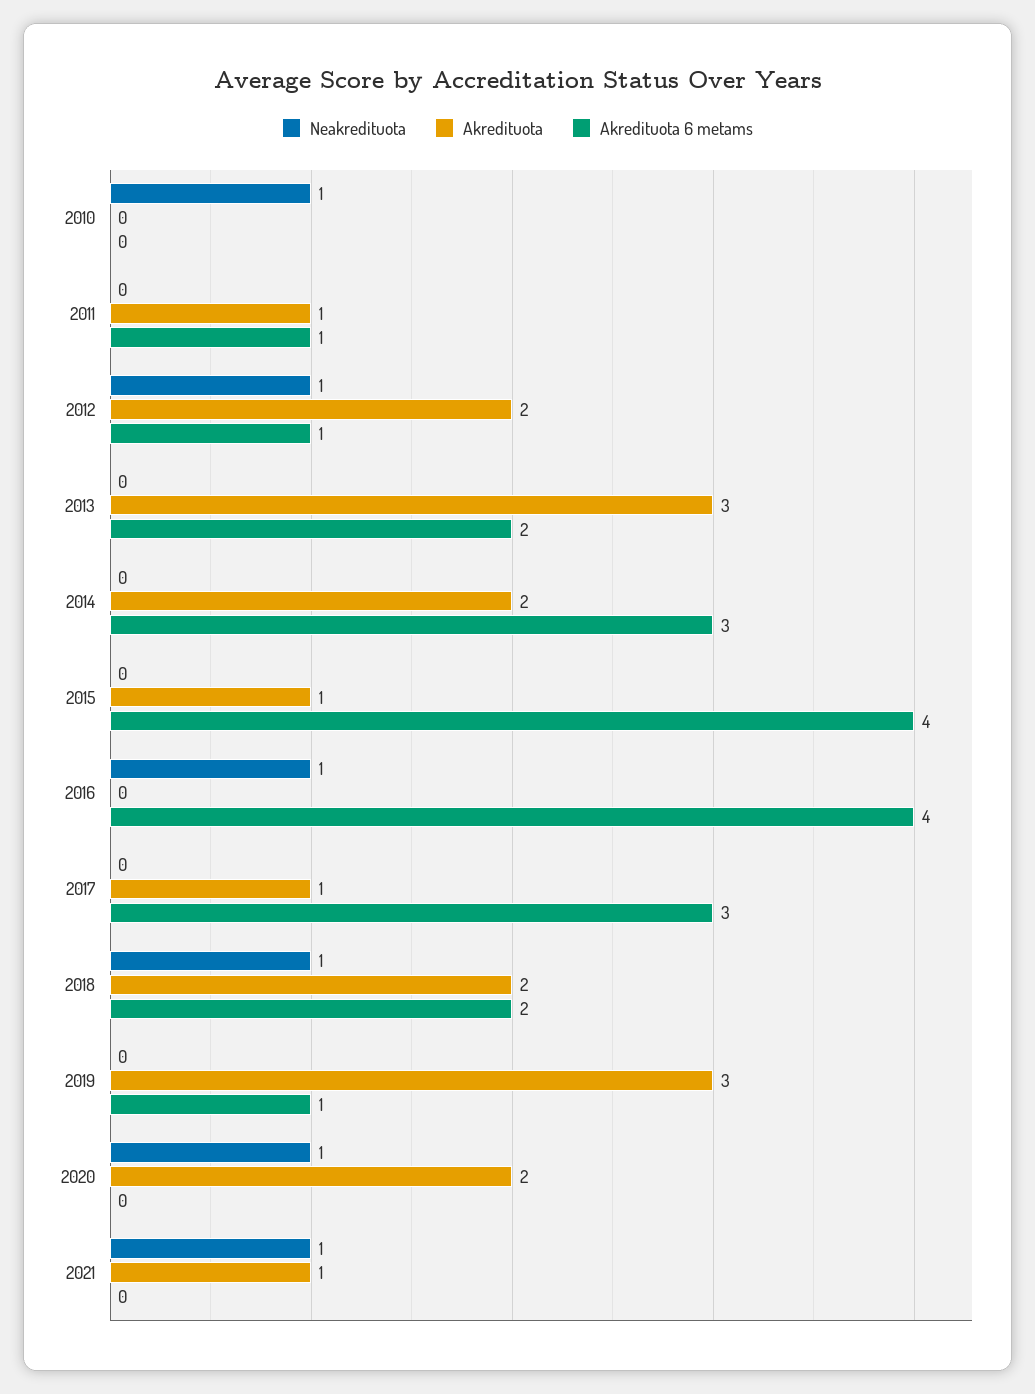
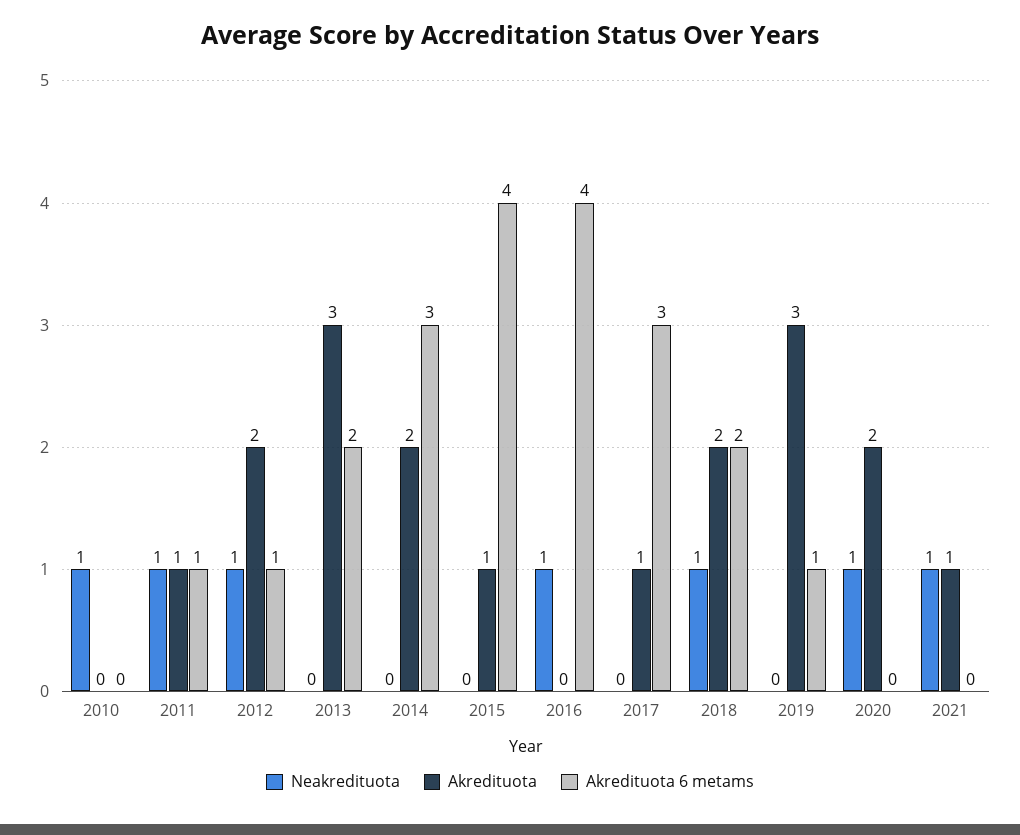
  {
    "Neakredituota": {
      "2010": 1,
-     "2011": 0,
+     "2011": 1,
      "2012": 1,
      "2013": 0,
      "2014": 0,
      "2015": 0,
      "2016": 1,
      "2017": 0,
      "2018": 1,
      "2019": 0,
      "2020": 1,
      "2021": 1
    },
    "Akredituota": {
      "2010": 0,
      "2011": 1,
      "2012": 2,
      "2013": 3,
      "2014": 2,
      "2015": 1,
      "2016": 0,
      "2017": 1,
      "2018": 2,
      "2019": 3,
      "2020": 2,
      "2021": 1
    },
    "Akredituota 6 metams": {
      "2010": 0,
      "2011": 1,
      "2012": 1,
      "2013": 2,
      "2014": 3,
      "2015": 4,
      "2016": 4,
      "2017": 3,
      "2018": 2,
      "2019": 1,
      "2020": 0,
      "2021": 0
    }
  }

